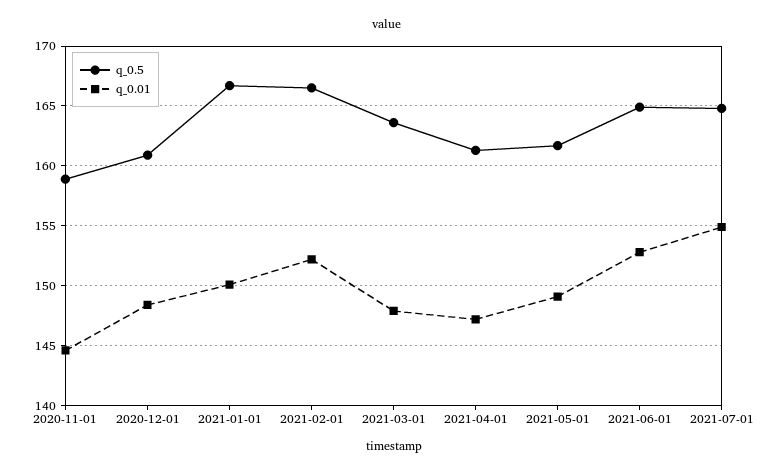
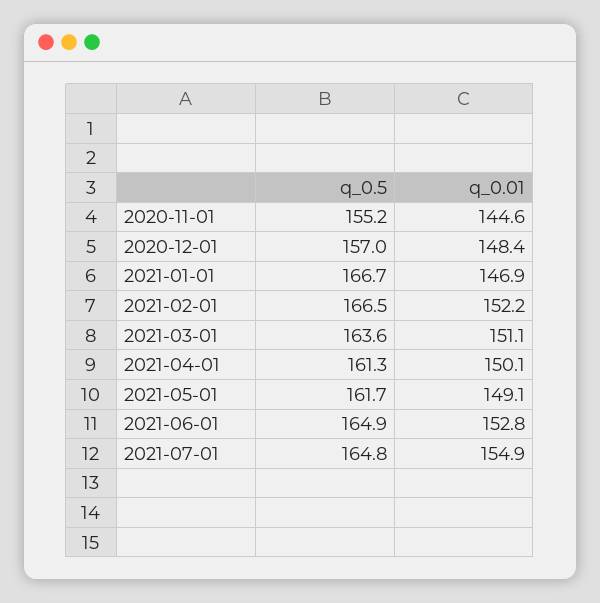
  {
    "q_0.5": {
-     "2020-11-01": 159,
+     "2020-11-01": 155.2,
-     "2020-12-01": 161,
+     "2020-12-01": 157,
      "2021-01-01": 166.7,
      "2021-02-01": 166.5,
      "2021-03-01": 163.6,
      "2021-04-01": 161.3,
      "2021-05-01": 161.7,
      "2021-06-01": 164.9,
      "2021-07-01": 164.8
    },
    "q_0.01": {
      "2020-11-01": 144.6,
      "2020-12-01": 148.4,
-     "2021-01-01": 150,
+     "2021-01-01": 146.9,
      "2021-02-01": 152.2,
-     "2021-03-01": 148,
+     "2021-03-01": 151.1,
-     "2021-04-01": 147,
+     "2021-04-01": 150.1,
      "2021-05-01": 149.1,
      "2021-06-01": 152.8,
      "2021-07-01": 154.9
    }
  }

